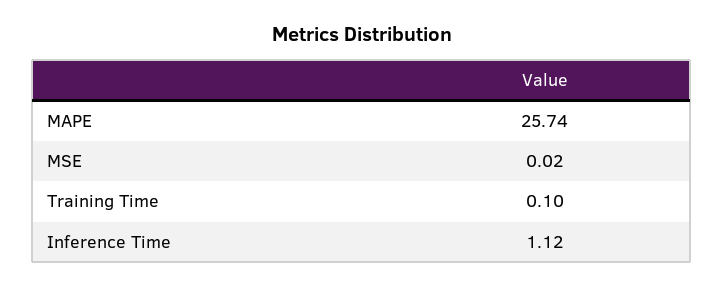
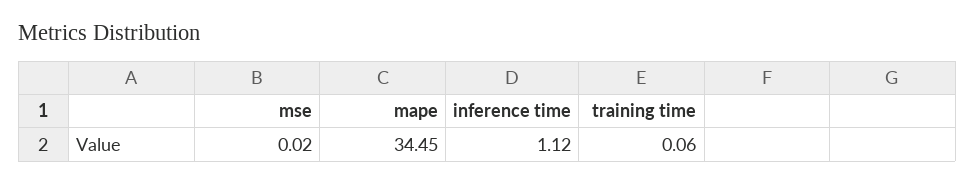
  {
-   "MAPE": 25.74,
+   "MAPE": 34.45,
    "MSE": 0.02,
-   "Training Time": 0.1,
+   "Training Time": 0.06,
    "Inference Time": 1.12
  }

